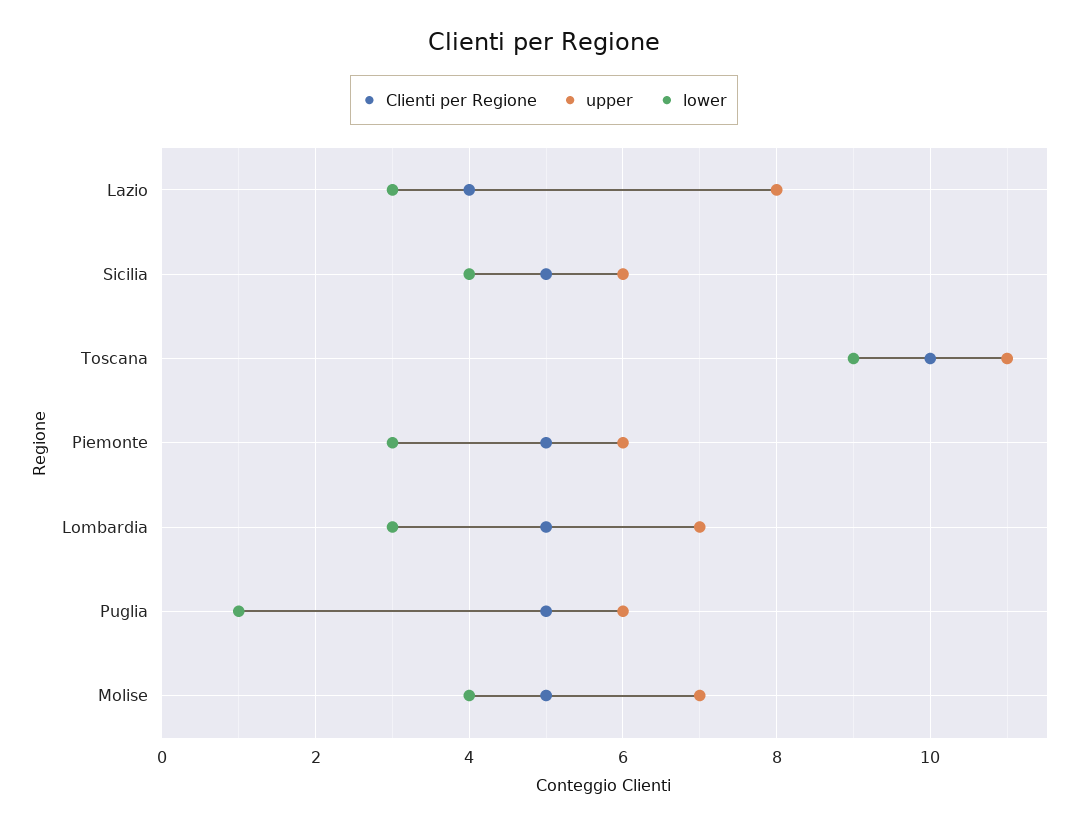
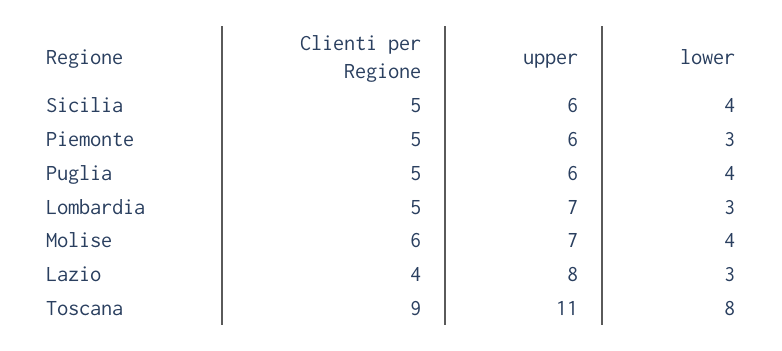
  {
    "Clienti per Regione": {
      "Lazio": 4,
      "Sicilia": 5,
-     "Toscana": 10,
+     "Toscana": 9,
      "Piemonte": 5,
      "Lombardia": 5,
      "Puglia": 5,
-     "Molise": 5
+     "Molise": 6
    },
    "upper": {
      "Lazio": 8,
      "Sicilia": 6,
      "Toscana": 11,
      "Piemonte": 6,
      "Lombardia": 7,
      "Puglia": 6,
      "Molise": 7
    },
    "lower": {
      "Lazio": 3,
      "Sicilia": 4,
-     "Toscana": 9,
+     "Toscana": 8,
      "Piemonte": 3,
      "Lombardia": 3,
-     "Puglia": 1,
+     "Puglia": 4,
      "Molise": 4
    }
  }

